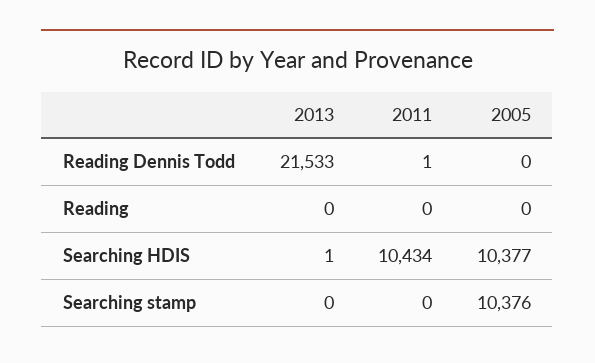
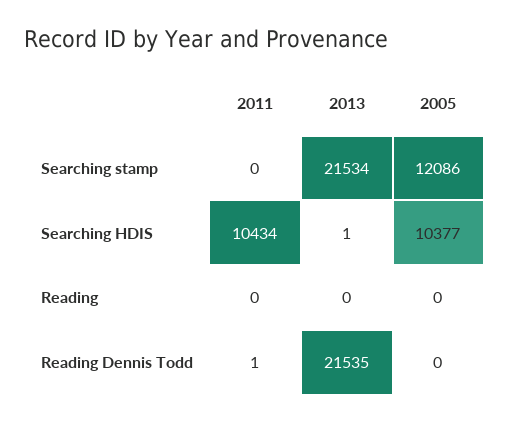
  {
    "2013": {
-     "Reading Dennis Todd": 21533,
+     "Reading Dennis Todd": 21535,
      "Reading": 0,
      "Searching HDIS": 1,
-     "Searching stamp": 0
+     "Searching stamp": 21534
    },
    "2011": {
      "Reading Dennis Todd": 1,
      "Reading": 0,
      "Searching HDIS": 10434,
      "Searching stamp": 0
    },
    "2005": {
      "Reading Dennis Todd": 0,
      "Reading": 0,
      "Searching HDIS": 10377,
-     "Searching stamp": 10376
+     "Searching stamp": 12086
    }
  }

